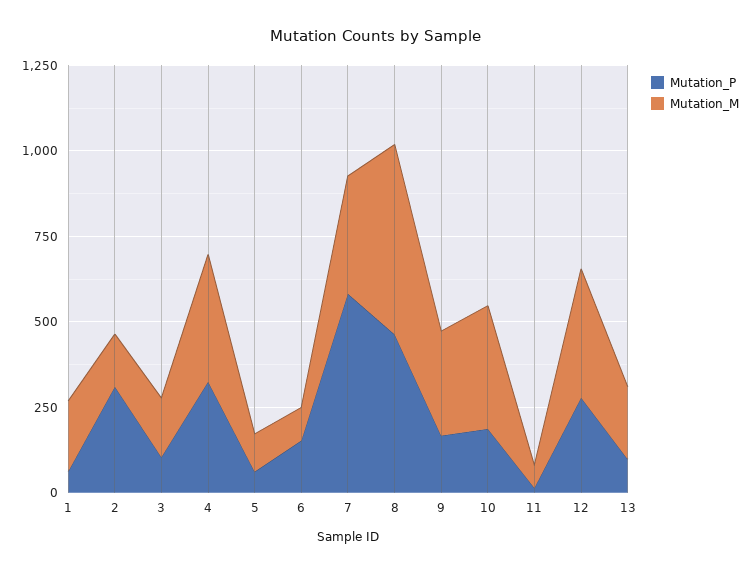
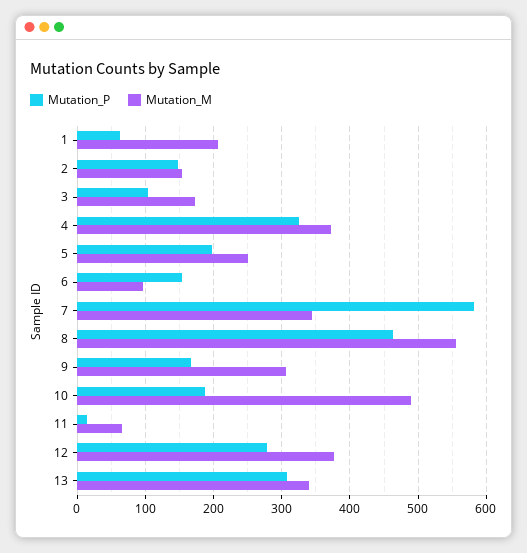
  {
    "Mutation_P": {
      "1": 60,
-     "2": 300,
+     "2": 150,
      "3": 100,
      "4": 330,
-     "5": 50,
+     "5": 200,
      "6": 150,
      "7": 580,
      "8": 460,
      "9": 170,
      "10": 190,
      "11": 10,
      "12": 280,
-     "13": 100
+     "13": 310
    },
    "Mutation_M": {
      "1": 210,
      "2": 150,
      "3": 170,
      "4": 370,
-     "5": 100,
+     "5": 250,
      "6": 100,
      "7": 350,
      "8": 560,
      "9": 310,
-     "10": 350,
+     "10": 490,
      "11": 70,
      "12": 380,
-     "13": 200
+     "13": 340
    }
  }

